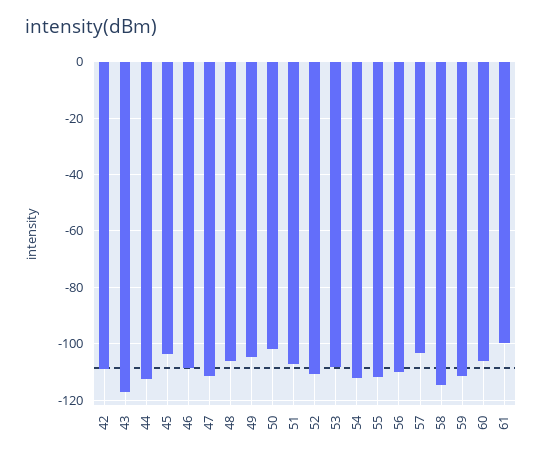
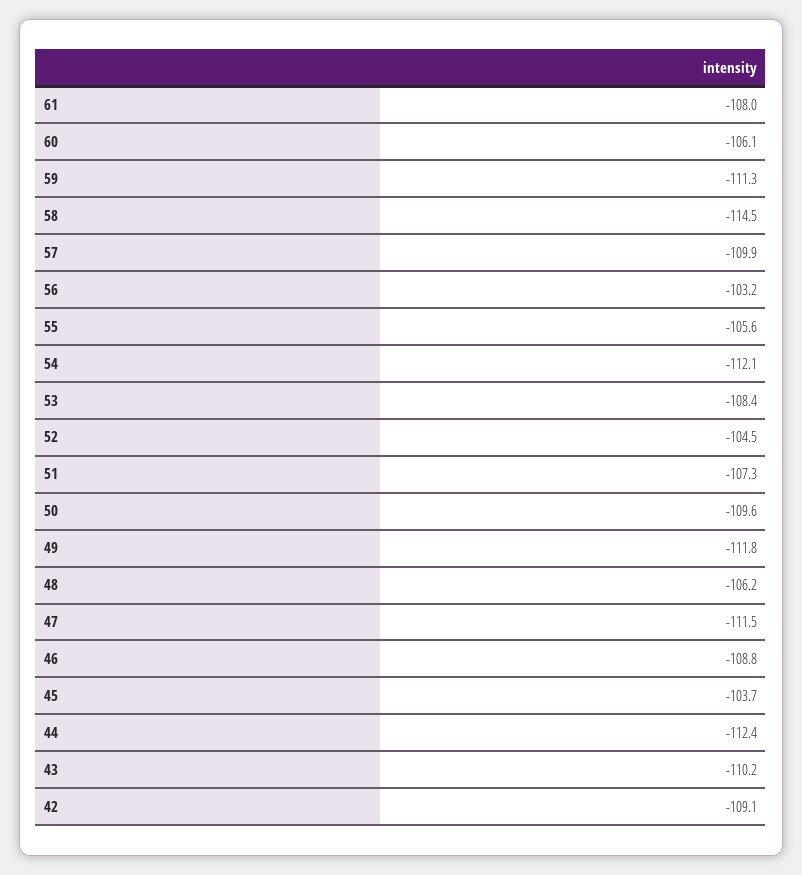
  {
    "42": -109.1,
-   "43": -117.5,
+   "43": -110.2,
    "44": -112.4,
    "45": -103.7,
    "46": -108.8,
    "47": -111.5,
    "48": -106.2,
-   "49": -105,
+   "49": -111.8,
-   "50": -102.5,
+   "50": -109.6,
    "51": -107.3,
-   "52": -110,
+   "52": -104.5,
    "53": -108.4,
    "54": -112.1,
-   "55": -112.5,
+   "55": -105.6,
-   "56": -110,
+   "56": -103.2,
-   "57": -102.5,
+   "57": -109.9,
    "58": -114.5,
    "59": -111.3,
    "60": -106.1,
-   "61": -100
+   "61": -108
  }

